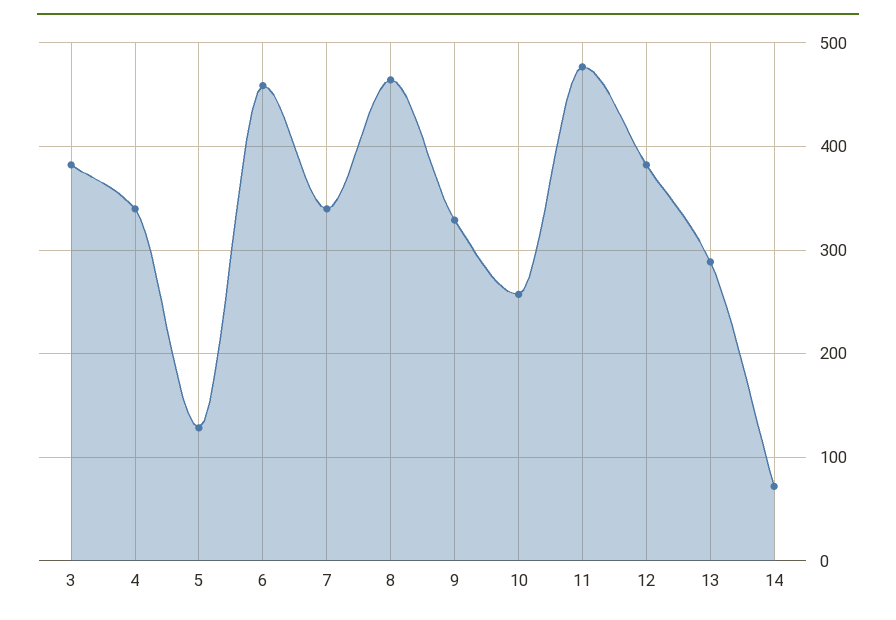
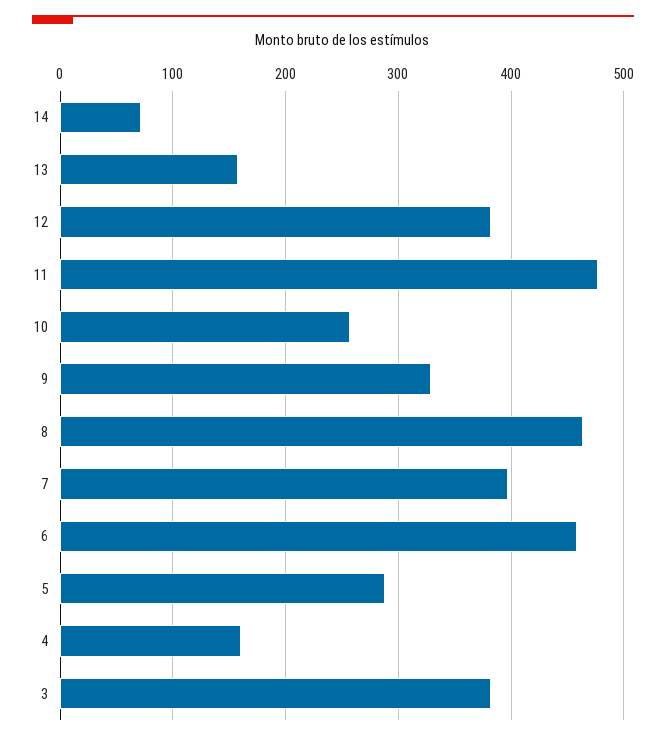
  {
    "3": 380,
-   "4": 340,
+   "4": 160,
-   "5": 130,
+   "5": 290,
    "6": 460,
-   "7": 340,
+   "7": 400,
    "8": 460,
    "9": 330,
    "10": 260,
    "11": 480,
    "12": 380,
-   "13": 290,
+   "13": 160,
    "14": 70
  }

